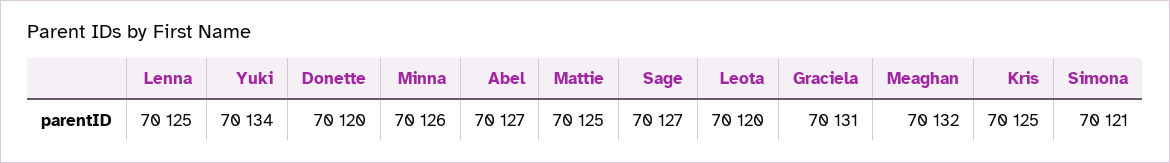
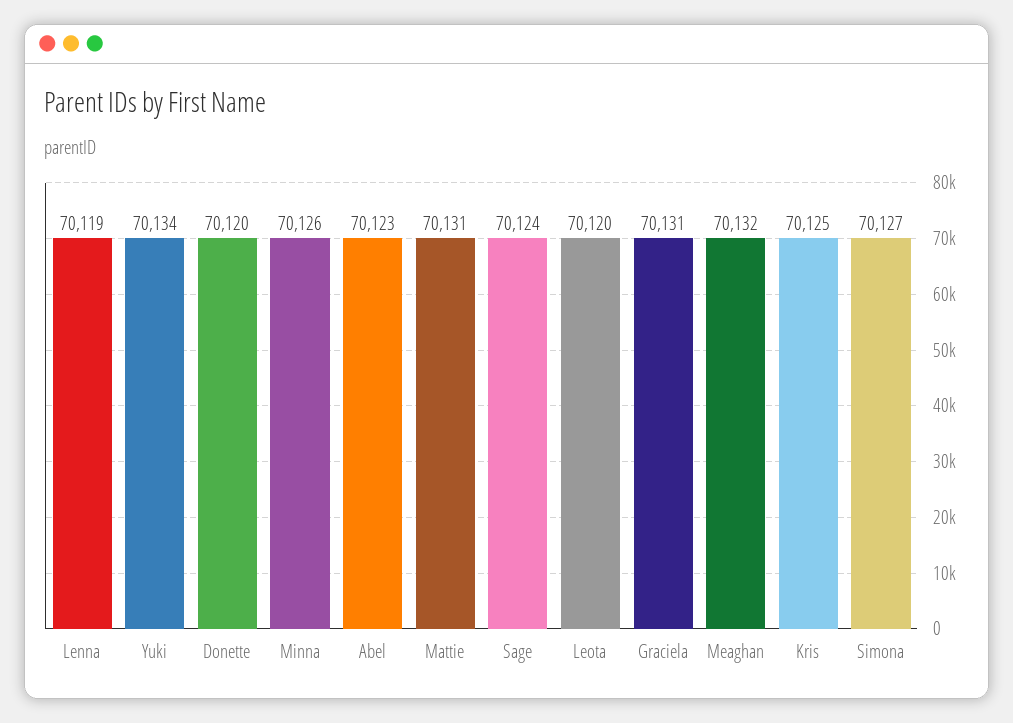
  {
-   "Lenna": 70125,
+   "Lenna": 70119,
    "Yuki": 70134,
    "Donette": 70120,
    "Minna": 70126,
-   "Abel": 70127,
+   "Abel": 70123,
-   "Mattie": 70125,
+   "Mattie": 70131,
-   "Sage": 70127,
+   "Sage": 70124,
    "Leota": 70120,
    "Graciela": 70131,
    "Meaghan": 70132,
    "Kris": 70125,
-   "Simona": 70121
+   "Simona": 70127
  }

